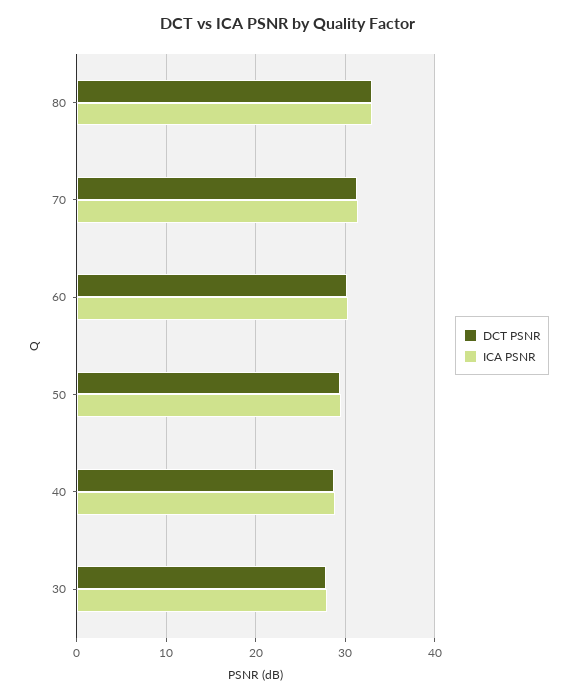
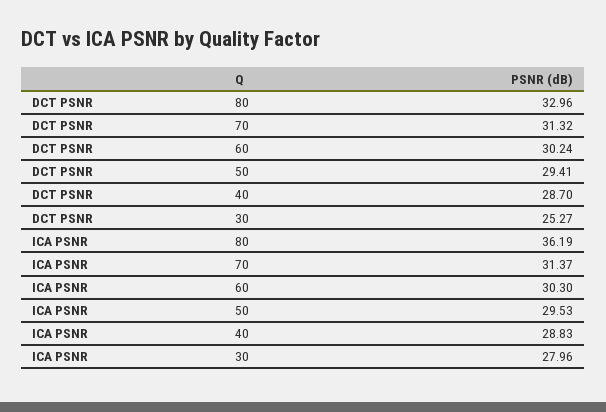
  {
    "DCT PSNR": {
      "80": 32.96,
      "70": 31.32,
      "60": 30.24,
      "50": 29.41,
      "40": 28.7,
-     "30": 28
+     "30": 25.27
    },
    "ICA PSNR": {
-     "80": 33,
+     "80": 36.19,
      "70": 31.37,
      "60": 30.3,
      "50": 29.53,
      "40": 28.83,
      "30": 27.96
    }
  }

